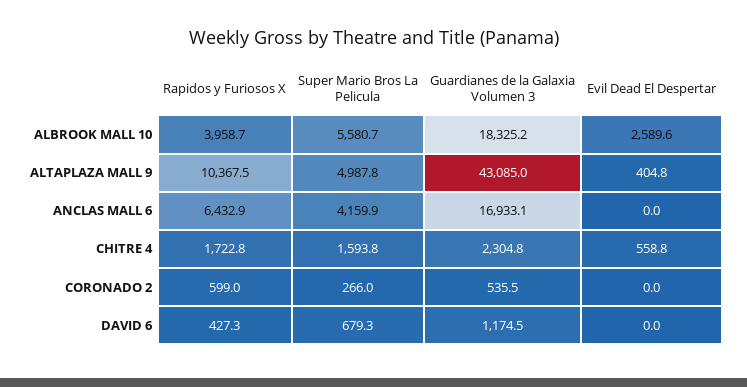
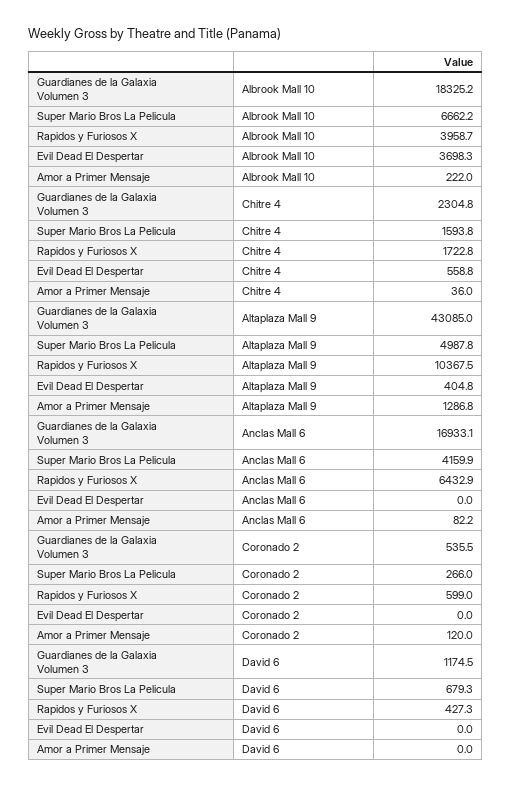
  {
    "Rapidos y Furiosos X": {
      "ALBROOK MALL 10": 3958.7,
      "ALTAPLAZA MALL 9": 10367.5,
      "ANCLAS MALL 6": 6432.9,
      "CHITRE 4": 1722.8,
      "CORONADO 2": 599,
      "DAVID 6": 427.3
    },
    "Super Mario Bros La Pelicula": {
-     "ALBROOK MALL 10": 5580.7,
+     "ALBROOK MALL 10": 6662.2,
      "ALTAPLAZA MALL 9": 4987.8,
      "ANCLAS MALL 6": 4159.9,
      "CHITRE 4": 1593.8,
      "CORONADO 2": 266,
      "DAVID 6": 679.3
    },
    "Guardianes de la Galaxia Volumen 3": {
      "ALBROOK MALL 10": 18325.2,
      "ALTAPLAZA MALL 9": 43085,
      "ANCLAS MALL 6": 16933.1,
      "CHITRE 4": 2304.8,
      "CORONADO 2": 535.5,
      "DAVID 6": 1174.5
    },
    "Evil Dead El Despertar": {
-     "ALBROOK MALL 10": 2589.6,
+     "ALBROOK MALL 10": 3698.3,
      "ALTAPLAZA MALL 9": 404.8,
      "ANCLAS MALL 6": 0,
      "CHITRE 4": 558.8,
      "CORONADO 2": 0,
      "DAVID 6": 0
-   }
+   },
+   "Amor a Primer Mensaje": {
+     "ALBROOK MALL 10": 222,
+     "CHITRE 4": 36,
+     "ALTAPLAZA MALL 9": 1286.8,
+     "ANCLAS MALL 6": 82.2,
+     "CORONADO 2": 120,
+     "DAVID 6": 0
+   }
  }

